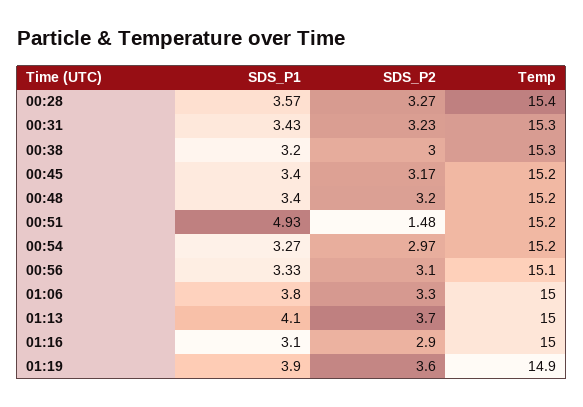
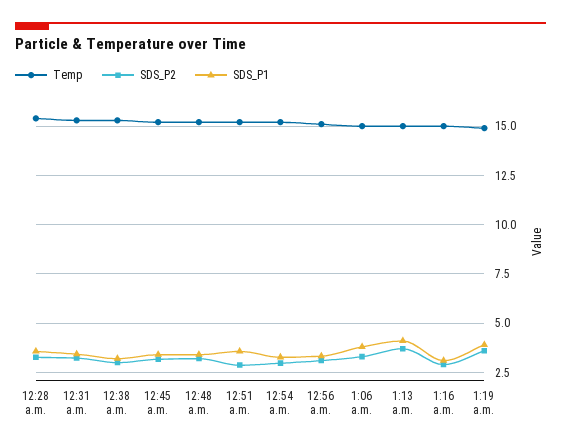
  {
    "SDS_P1": {
      "00:28": 3.57,
      "00:31": 3.43,
      "00:38": 3.2,
      "00:45": 3.4,
      "00:48": 3.4,
-     "00:51": 4.93,
+     "00:51": 3.5,
      "00:54": 3.27,
      "00:56": 3.33,
      "01:06": 3.8,
      "01:13": 4.1,
      "01:16": 3.1,
      "01:19": 3.9
    },
    "SDS_P2": {
      "00:28": 3.27,
      "00:31": 3.23,
      "00:38": 3,
      "00:45": 3.17,
      "00:48": 3.2,
-     "00:51": 1.48,
+     "00:51": 3,
      "00:54": 2.97,
      "00:56": 3.1,
      "01:06": 3.3,
      "01:13": 3.7,
      "01:16": 2.9,
      "01:19": 3.6
    },
    "Temp": {
      "00:28": 15.4,
      "00:31": 15.3,
      "00:38": 15.3,
      "00:45": 15.2,
      "00:48": 15.2,
      "00:51": 15.2,
      "00:54": 15.2,
      "00:56": 15.1,
      "01:06": 15,
      "01:13": 15,
      "01:16": 15,
      "01:19": 14.9
    }
  }

